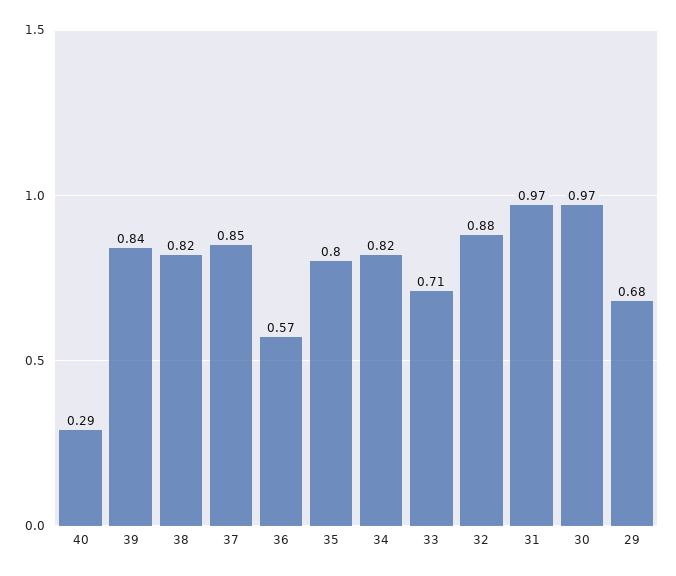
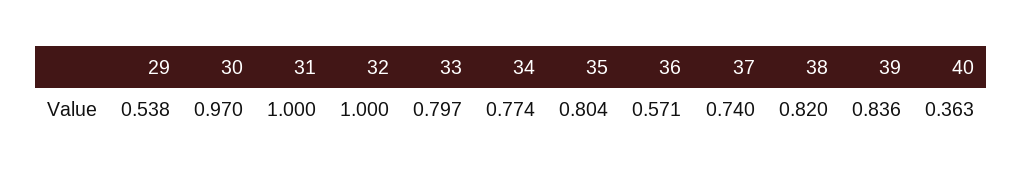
  {
-   "40": 0.29,
+   "40": 0.363,
    "39": 0.836,
    "38": 0.82,
-   "37": 0.85,
+   "37": 0.74,
    "36": 0.571,
    "35": 0.804,
-   "34": 0.82,
+   "34": 0.774,
-   "33": 0.71,
+   "33": 0.797,
-   "32": 0.88,
+   "32": 1,
-   "31": 0.97,
+   "31": 1,
    "30": 0.97,
-   "29": 0.68
+   "29": 0.538
  }

